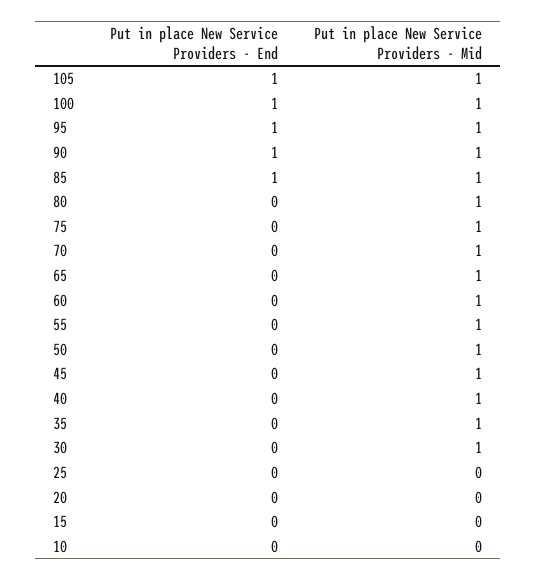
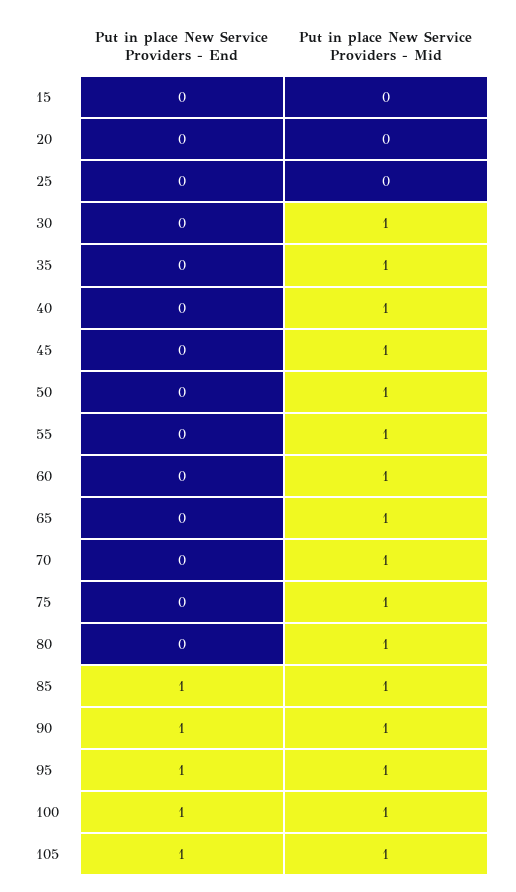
  {
    "Put in place New Service Providers - End": {
      "105": 1,
      "100": 1,
      "95": 1,
      "90": 1,
      "85": 1,
      "80": 0,
      "75": 0,
      "70": 0,
      "65": 0,
      "60": 0,
      "55": 0,
      "50": 0,
      "45": 0,
      "40": 0,
      "35": 0,
      "30": 0,
      "25": 0,
      "20": 0,
-     "15": 0,
+     "15": 0
-     "10": 0
    },
    "Put in place New Service Providers - Mid": {
      "105": 1,
      "100": 1,
      "95": 1,
      "90": 1,
      "85": 1,
      "80": 1,
      "75": 1,
      "70": 1,
      "65": 1,
      "60": 1,
      "55": 1,
      "50": 1,
      "45": 1,
      "40": 1,
      "35": 1,
      "30": 1,
      "25": 0,
      "20": 0,
-     "15": 0,
+     "15": 0
-     "10": 0
    }
  }

